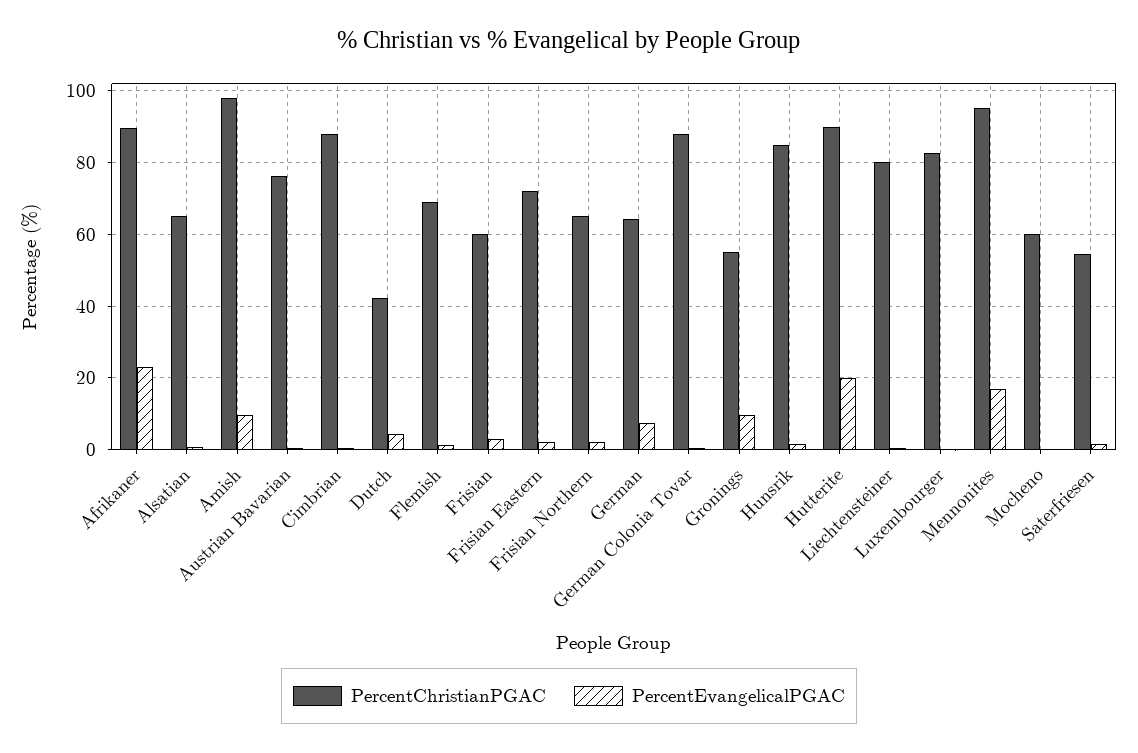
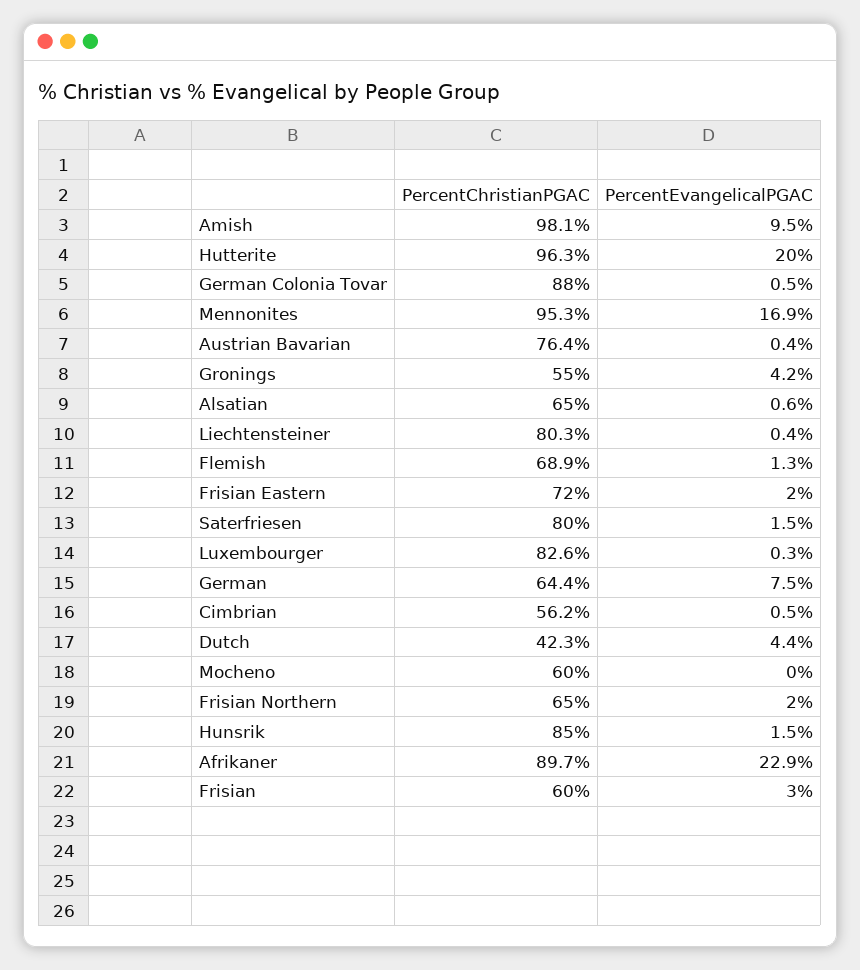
  {
    "PercentChristianPGAC": {
      "Afrikaner": 89.7,
      "Alsatian": 65,
      "Amish": 98.1,
      "Austrian Bavarian": 76.4,
-     "Cimbrian": 88,
+     "Cimbrian": 56.2,
      "Dutch": 42.3,
      "Flemish": 68.9,
      "Frisian": 60,
      "Frisian Eastern": 72,
      "Frisian Northern": 65,
      "German": 64.4,
      "German Colonia Tovar": 88,
      "Gronings": 55,
      "Hunsrik": 85,
-     "Hutterite": 90,
+     "Hutterite": 96.3,
      "Liechtensteiner": 80.3,
      "Luxembourger": 82.6,
      "Mennonites": 95.3,
      "Mocheno": 60,
-     "Saterfriesen": 54
+     "Saterfriesen": 80
    },
    "PercentEvangelicalPGAC": {
      "Afrikaner": 22.9,
      "Alsatian": 0.6,
      "Amish": 9.5,
      "Austrian Bavarian": 0.4,
      "Cimbrian": 0.5,
      "Dutch": 4.4,
      "Flemish": 1.3,
      "Frisian": 3,
      "Frisian Eastern": 2,
      "Frisian Northern": 2,
      "German": 7.5,
      "German Colonia Tovar": 0.5,
-     "Gronings": 10,
+     "Gronings": 4.2,
      "Hunsrik": 1.5,
      "Hutterite": 20,
      "Liechtensteiner": 0.4,
      "Luxembourger": 0.3,
      "Mennonites": 16.9,
      "Mocheno": 0,
      "Saterfriesen": 1.5
    }
  }

